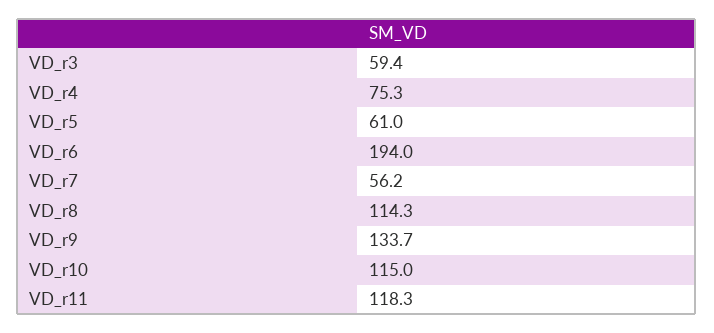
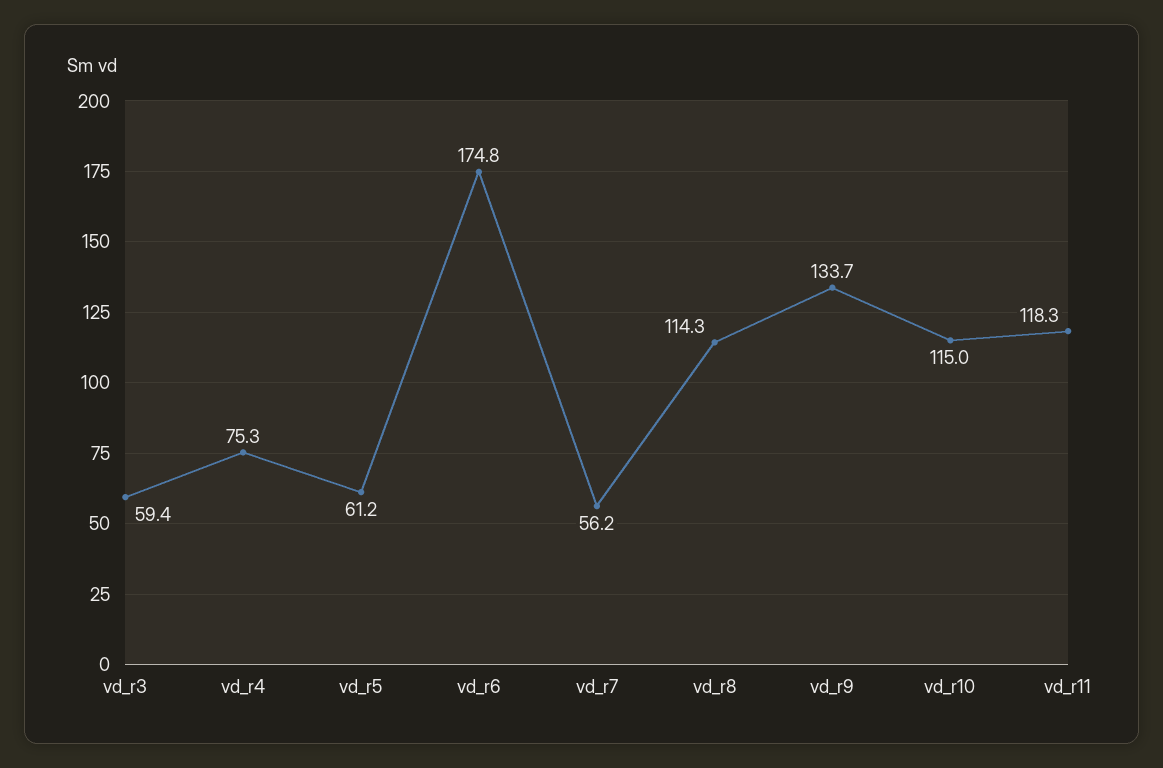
  {
    "VD_r3": 59.4,
    "VD_r4": 75.3,
-   "VD_r5": 61,
+   "VD_r5": 61.2,
-   "VD_r6": 194,
+   "VD_r6": 174.8,
    "VD_r7": 56.2,
    "VD_r8": 114.3,
    "VD_r9": 133.7,
    "VD_r10": 115,
    "VD_r11": 118.3
  }

